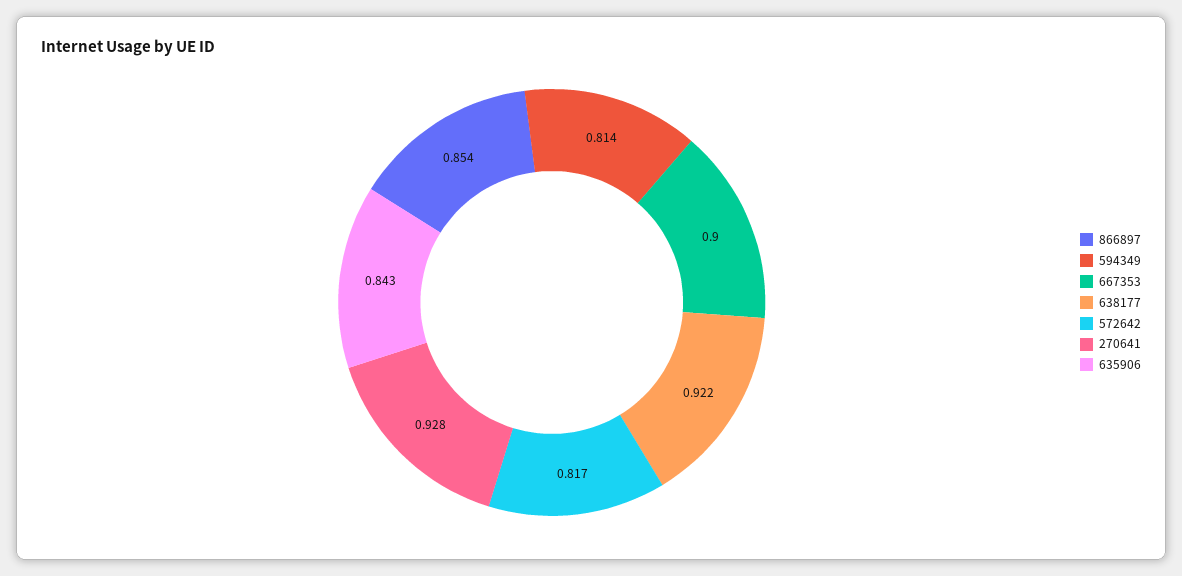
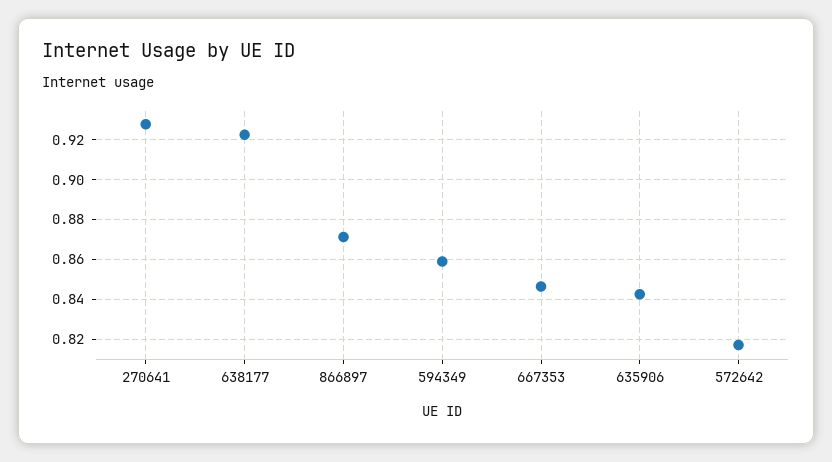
  {
-   "866897": 0.854,
+   "866897": 0.87,
-   "594349": 0.814,
+   "594349": 0.86,
-   "667353": 0.9,
+   "667353": 0.845,
    "638177": 0.922,
    "572642": 0.817,
    "270641": 0.928,
    "635906": 0.843
  }

